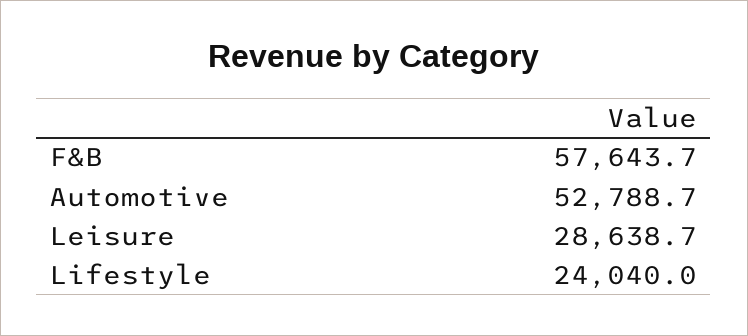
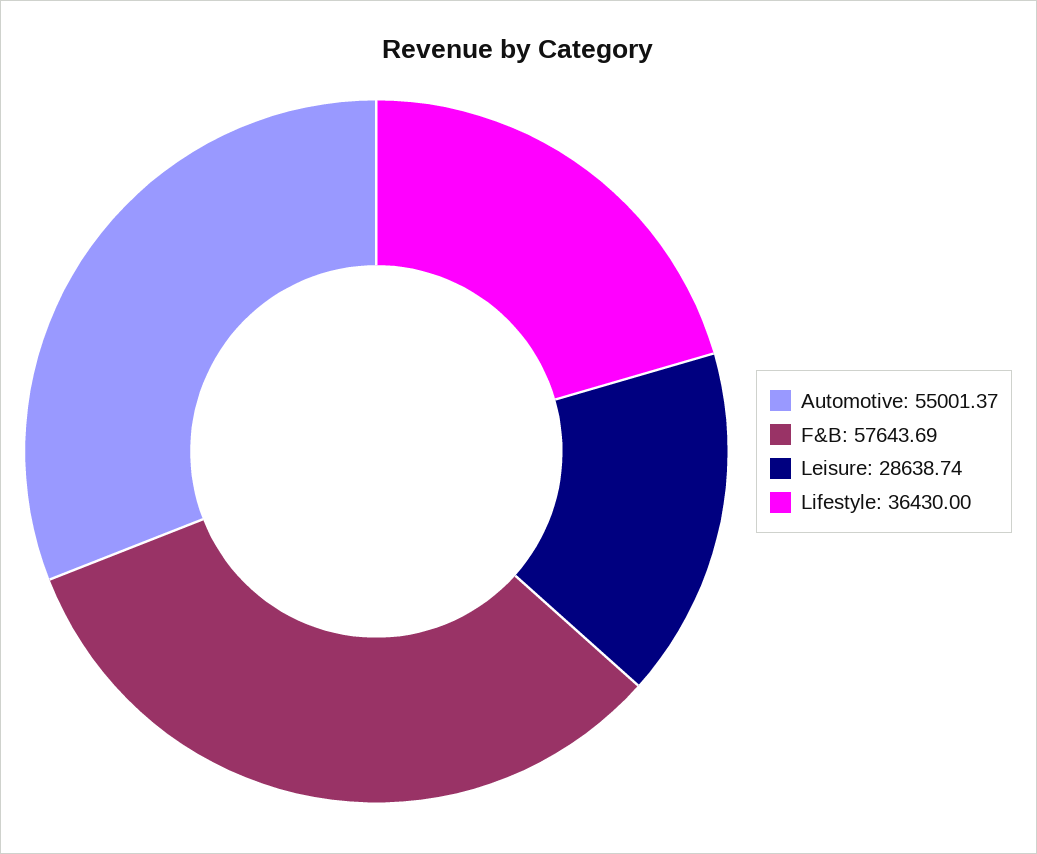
  {
    "F&B": 57643.69,
-   "Automotive": 52788.7,
+   "Automotive": 55001.37,
    "Leisure": 28638.74,
-   "Lifestyle": 24040
+   "Lifestyle": 36430
  }

